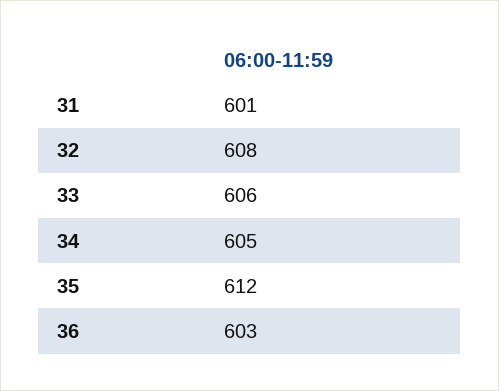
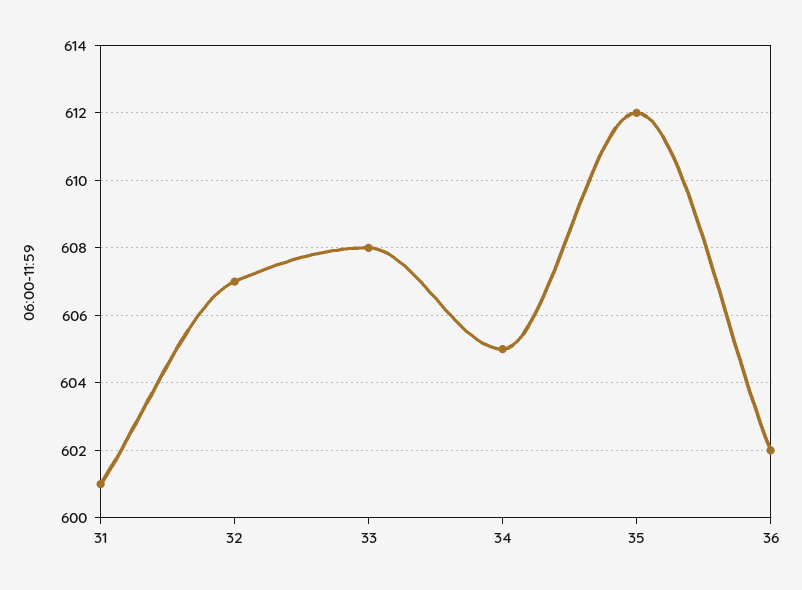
  {
    "31": 601,
-   "32": 608,
+   "32": 607,
-   "33": 606,
+   "33": 608,
    "34": 605,
    "35": 612,
-   "36": 603
+   "36": 602
  }

